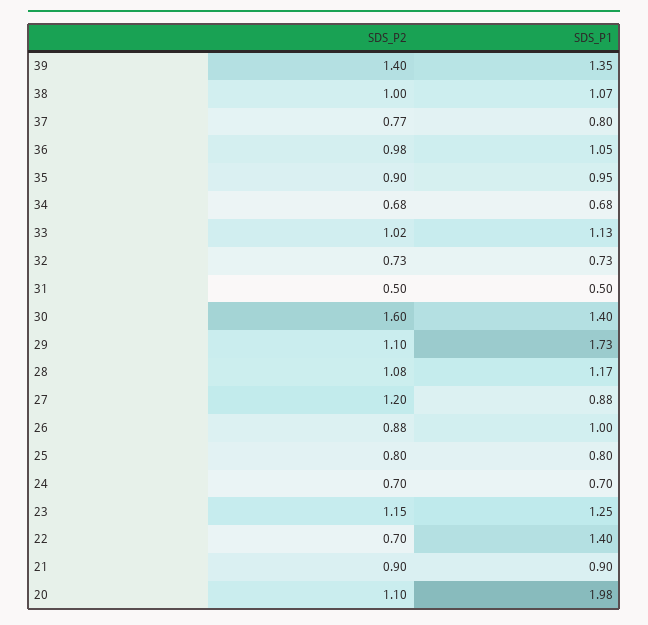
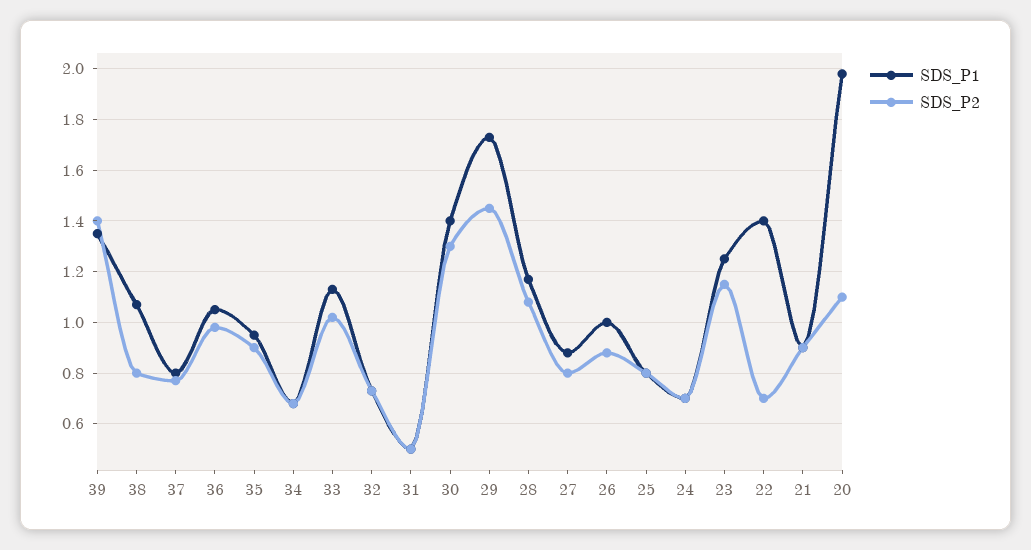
  {
    "SDS_P2": {
      "39": 1.4,
-     "38": 1,
+     "38": 0.8,
      "37": 0.77,
      "36": 0.98,
      "35": 0.9,
      "34": 0.68,
      "33": 1.02,
      "32": 0.73,
      "31": 0.5,
-     "30": 1.6,
+     "30": 1.3,
-     "29": 1.1,
+     "29": 1.45,
      "28": 1.08,
-     "27": 1.2,
+     "27": 0.8,
      "26": 0.88,
      "25": 0.8,
      "24": 0.7,
      "23": 1.15,
      "22": 0.7,
      "21": 0.9,
      "20": 1.1
    },
    "SDS_P1": {
      "39": 1.35,
      "38": 1.07,
      "37": 0.8,
      "36": 1.05,
      "35": 0.95,
      "34": 0.68,
      "33": 1.13,
      "32": 0.73,
      "31": 0.5,
      "30": 1.4,
      "29": 1.73,
      "28": 1.17,
      "27": 0.88,
      "26": 1,
      "25": 0.8,
      "24": 0.7,
      "23": 1.25,
      "22": 1.4,
      "21": 0.9,
      "20": 1.98
    }
  }

